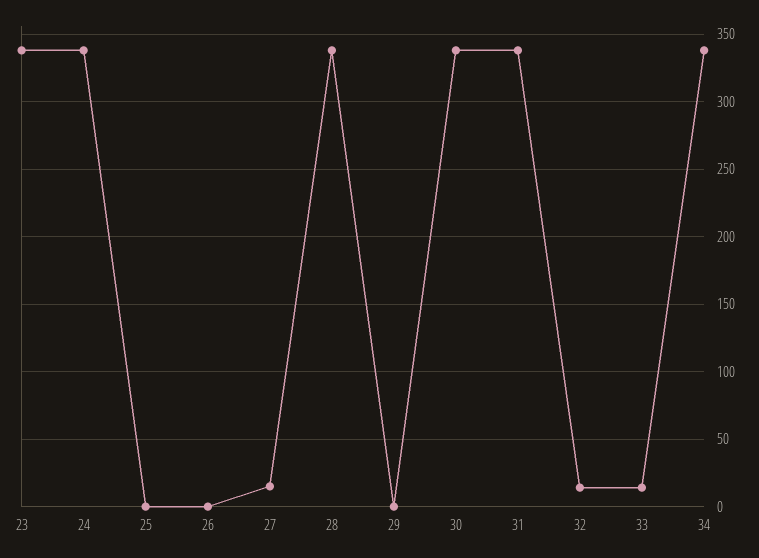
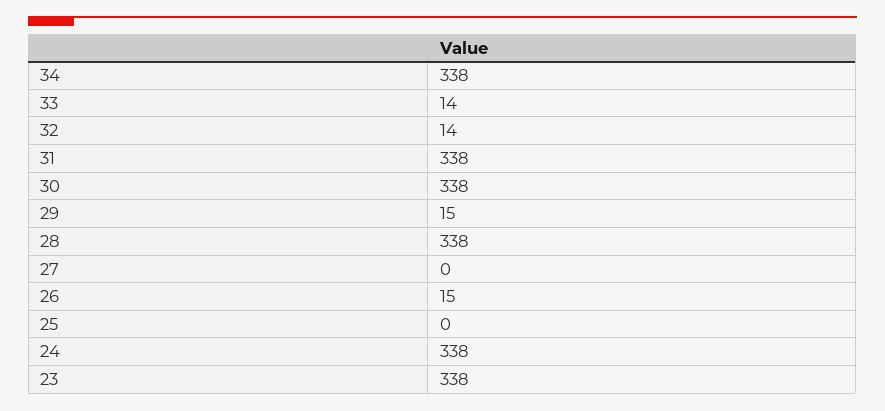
  {
    "23": 338,
    "24": 338,
    "25": 0,
-   "26": 0,
+   "26": 15,
-   "27": 15,
+   "27": 0,
    "28": 338,
-   "29": 0,
+   "29": 15,
    "30": 338,
    "31": 338,
    "32": 14,
    "33": 14,
    "34": 338
  }

